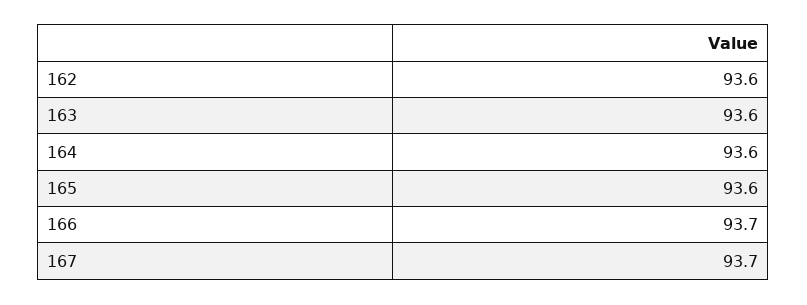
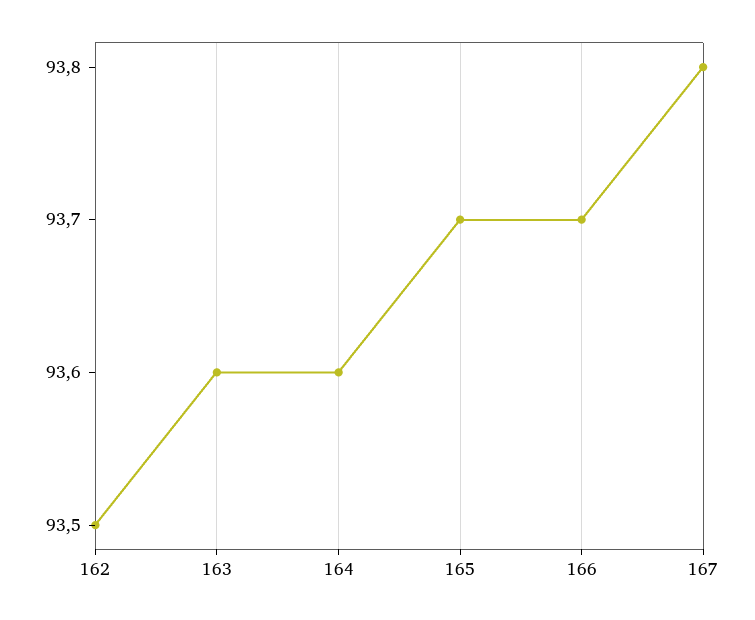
  {
-   "162": 93.6,
+   "162": 93.5,
    "163": 93.6,
    "164": 93.6,
-   "165": 93.6,
+   "165": 93.7,
    "166": 93.7,
-   "167": 93.7
+   "167": 93.8
  }

